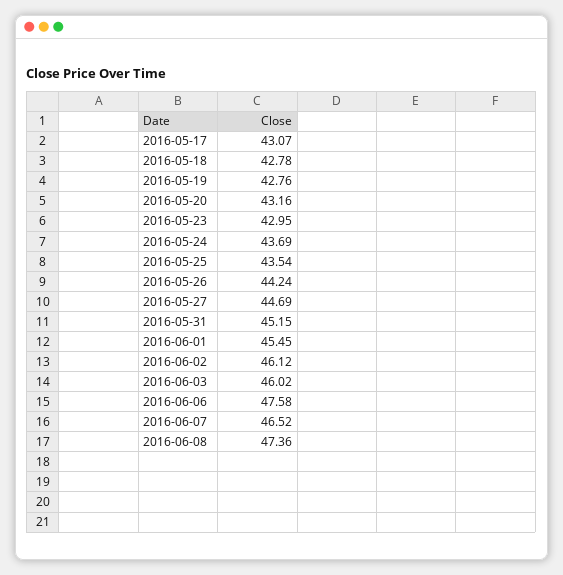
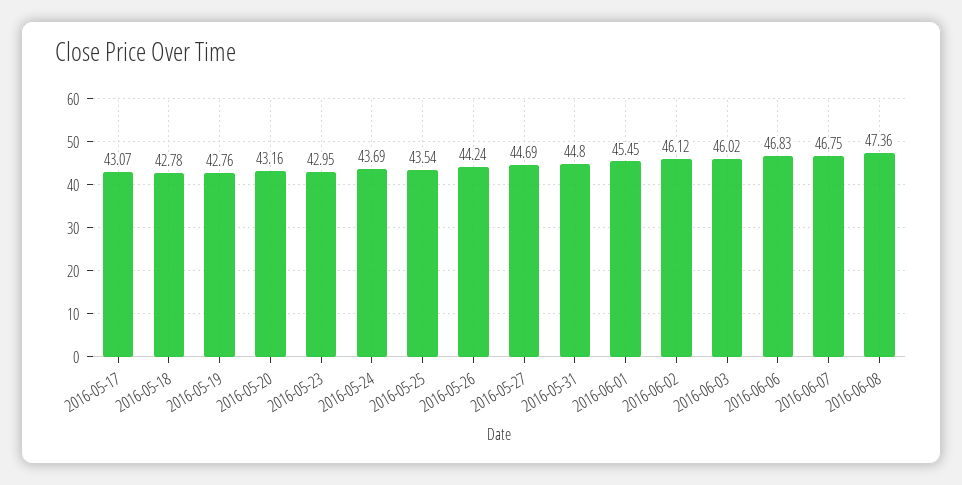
  {
    "2016-05-17": 43.07,
    "2016-05-18": 42.78,
    "2016-05-19": 42.76,
    "2016-05-20": 43.16,
    "2016-05-23": 42.95,
    "2016-05-24": 43.69,
    "2016-05-25": 43.54,
    "2016-05-26": 44.24,
    "2016-05-27": 44.69,
-   "2016-05-31": 45.15,
+   "2016-05-31": 44.8,
    "2016-06-01": 45.45,
    "2016-06-02": 46.12,
    "2016-06-03": 46.02,
-   "2016-06-06": 47.58,
+   "2016-06-06": 46.83,
-   "2016-06-07": 46.52,
+   "2016-06-07": 46.75,
    "2016-06-08": 47.36
  }

